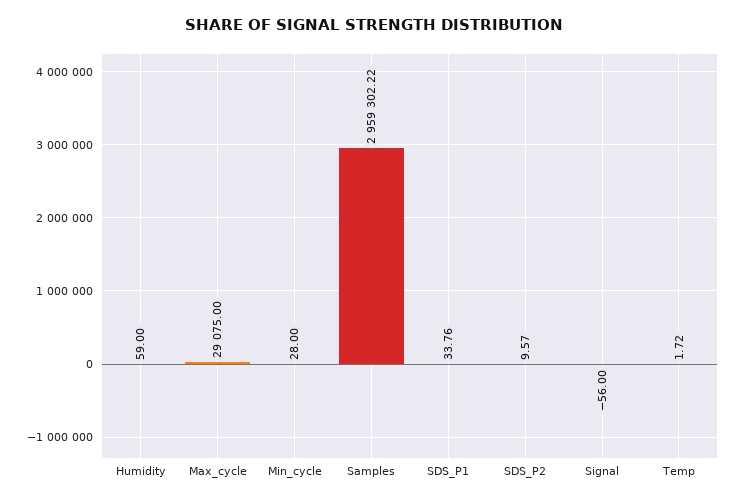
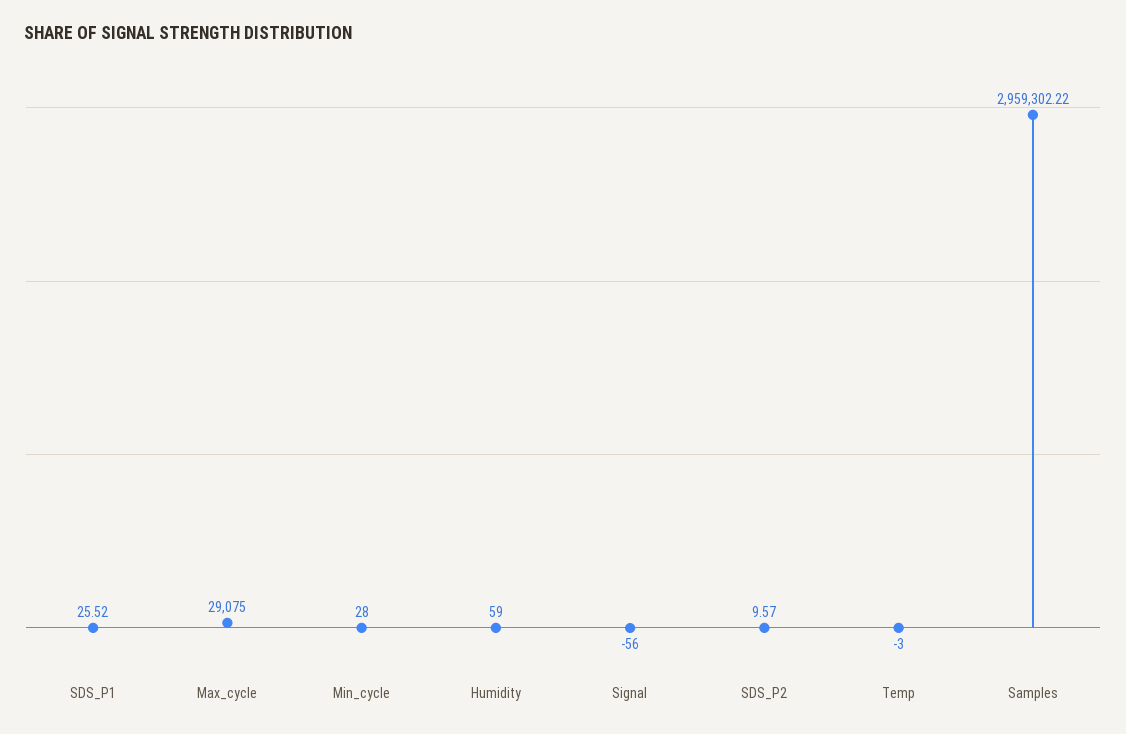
  {
    "Humidity": 59,
    "Max_cycle": 29075,
    "Min_cycle": 28,
    "Samples": 2959302.22,
-   "SDS_P1": 33.76,
+   "SDS_P1": 25.52,
    "SDS_P2": 9.57,
    "Signal": -56,
-   "Temp": 1.72
+   "Temp": -3
  }

